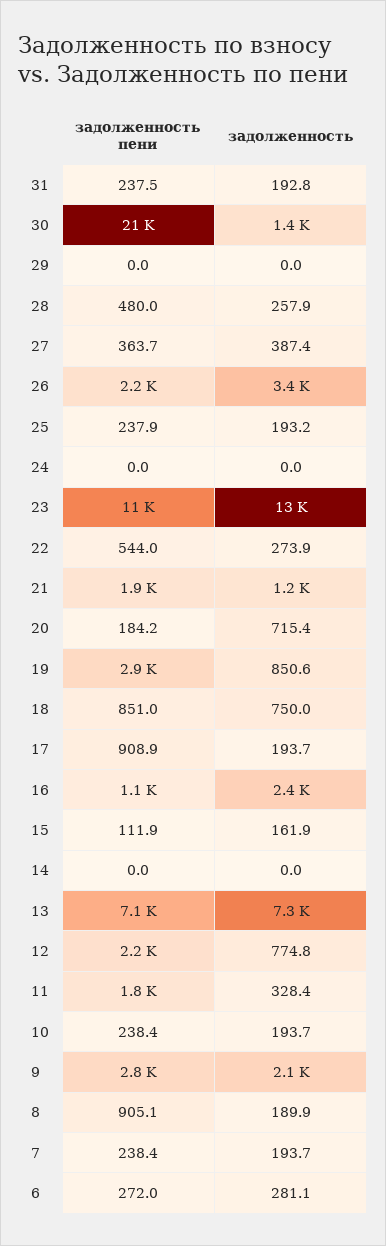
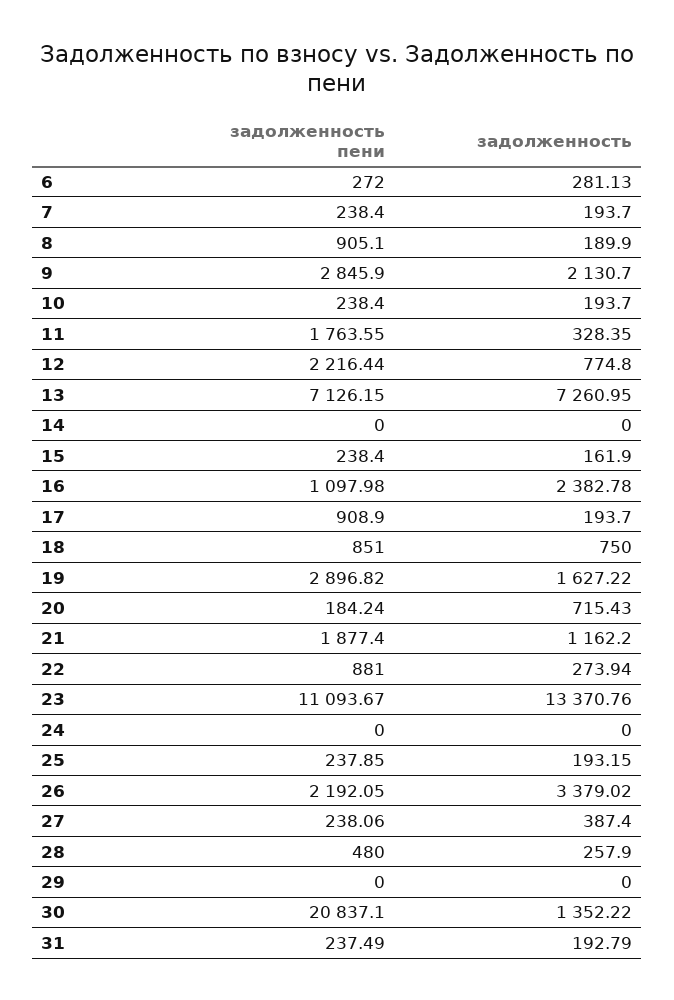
  {
    "задолженность пени": {
      "31": 237.49,
      "30": 20837.1,
      "29": 0,
      "28": 480,
-     "27": 363.7,
+     "27": 238.06,
      "26": 2192.05,
      "25": 237.85,
      "24": 0,
      "23": 11093.67,
-     "22": 544,
+     "22": 881,
      "21": 1877.4,
      "20": 184.24,
      "19": 2896.82,
      "18": 851,
      "17": 908.9,
      "16": 1097.98,
-     "15": 111.9,
+     "15": 238.4,
      "14": 0,
      "13": 7126.15,
      "12": 2216.44,
      "11": 1763.55,
      "10": 238.4,
      "9": 2845.9,
      "8": 905.1,
      "7": 238.4,
      "6": 272
    },
    "задолженность": {
      "31": 192.79,
      "30": 1352.22,
      "29": 0,
      "28": 257.9,
      "27": 387.4,
      "26": 3379.02,
      "25": 193.15,
      "24": 0,
      "23": 13370.76,
      "22": 273.94,
      "21": 1162.2,
      "20": 715.43,
-     "19": 850.6,
+     "19": 1627.22,
      "18": 750,
      "17": 193.7,
      "16": 2382.78,
      "15": 161.9,
      "14": 0,
      "13": 7260.95,
      "12": 774.8,
      "11": 328.35,
      "10": 193.7,
      "9": 2130.7,
      "8": 189.9,
      "7": 193.7,
      "6": 281.13
    }
  }

